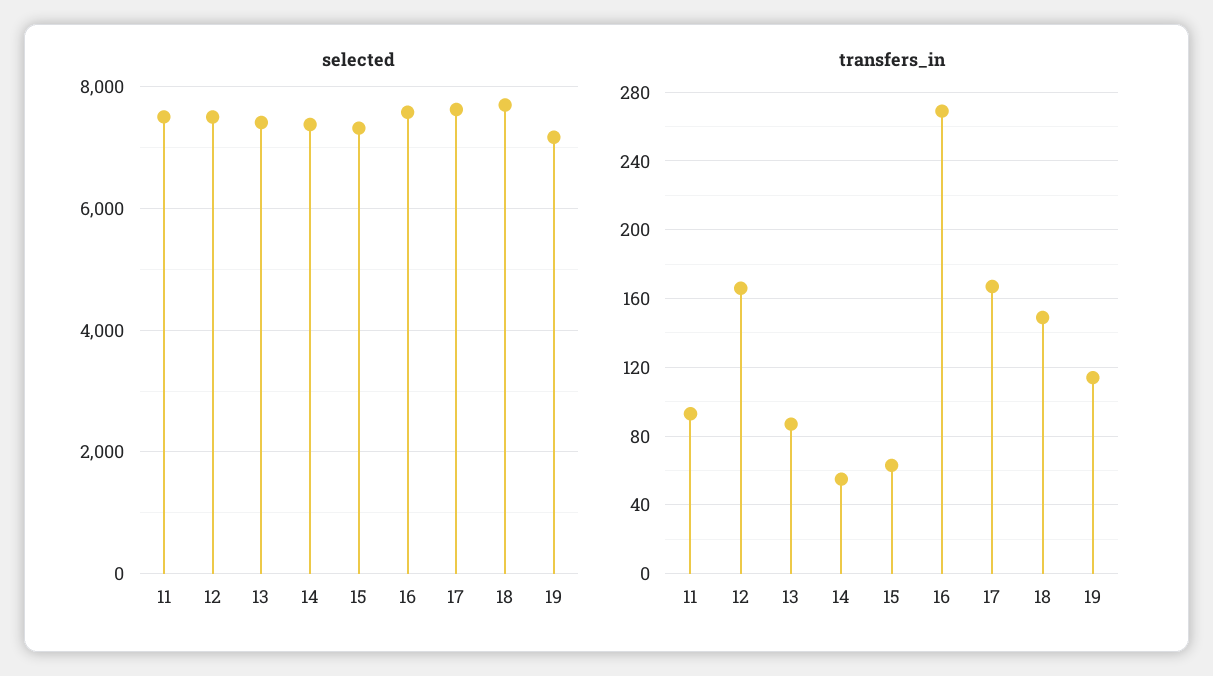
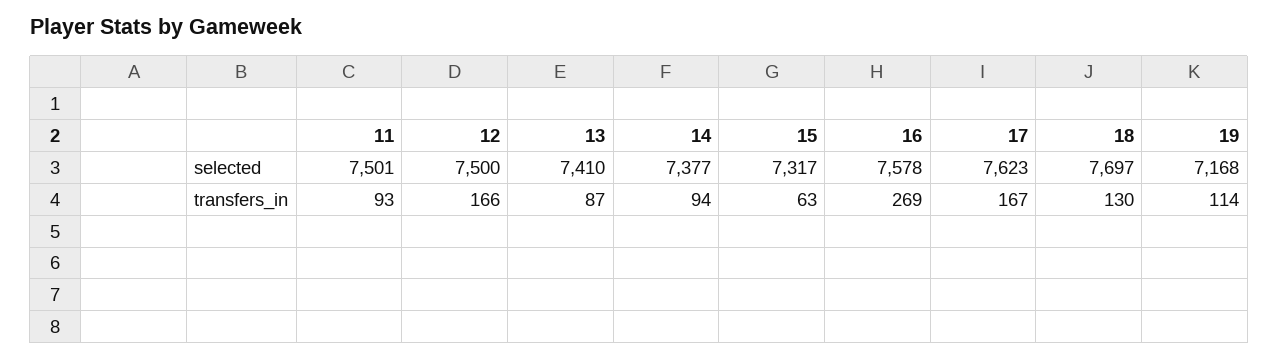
  {
    "selected": {
      "11": 7501,
      "12": 7500,
      "13": 7410,
      "14": 7377,
      "15": 7317,
      "16": 7578,
      "17": 7623,
      "18": 7697,
      "19": 7168
    },
    "transfers_in": {
      "11": 93,
      "12": 166,
      "13": 87,
-     "14": 55,
+     "14": 94,
      "15": 63,
      "16": 269,
      "17": 167,
-     "18": 150,
+     "18": 130,
      "19": 114
    }
  }

